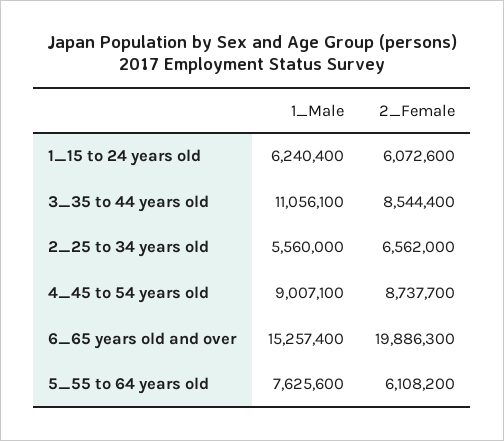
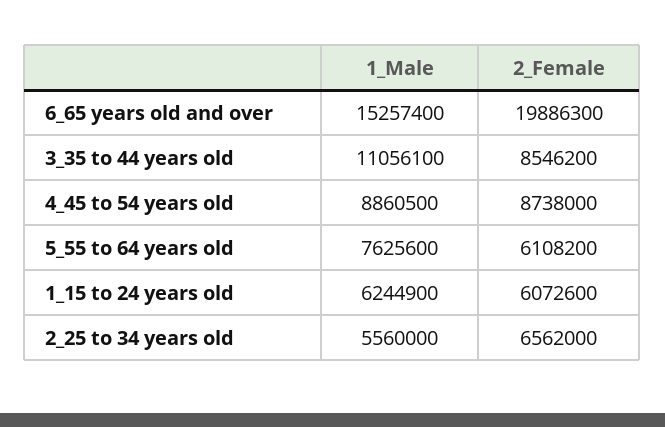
  {
    "1_Male": {
-     "1_15 to 24 years old": 6240400,
+     "1_15 to 24 years old": 6244900,
      "3_35 to 44 years old": 11056100,
      "2_25 to 34 years old": 5560000,
-     "4_45 to 54 years old": 9007100,
+     "4_45 to 54 years old": 8860500,
      "6_65 years old and over": 15257400,
      "5_55 to 64 years old": 7625600
    },
    "2_Female": {
      "1_15 to 24 years old": 6072600,
-     "3_35 to 44 years old": 8544400,
+     "3_35 to 44 years old": 8546200,
      "2_25 to 34 years old": 6562000,
-     "4_45 to 54 years old": 8737700,
+     "4_45 to 54 years old": 8738000,
      "6_65 years old and over": 19886300,
      "5_55 to 64 years old": 6108200
    }
  }

